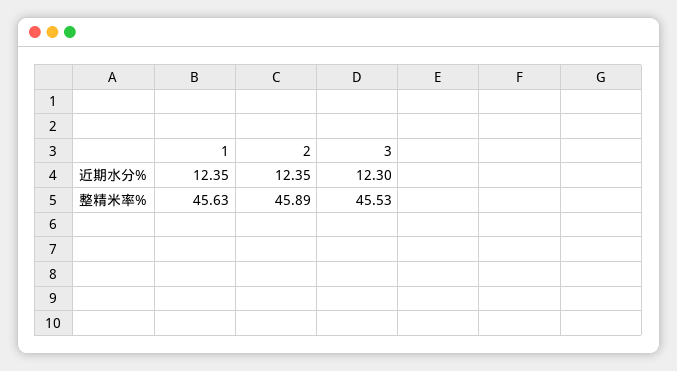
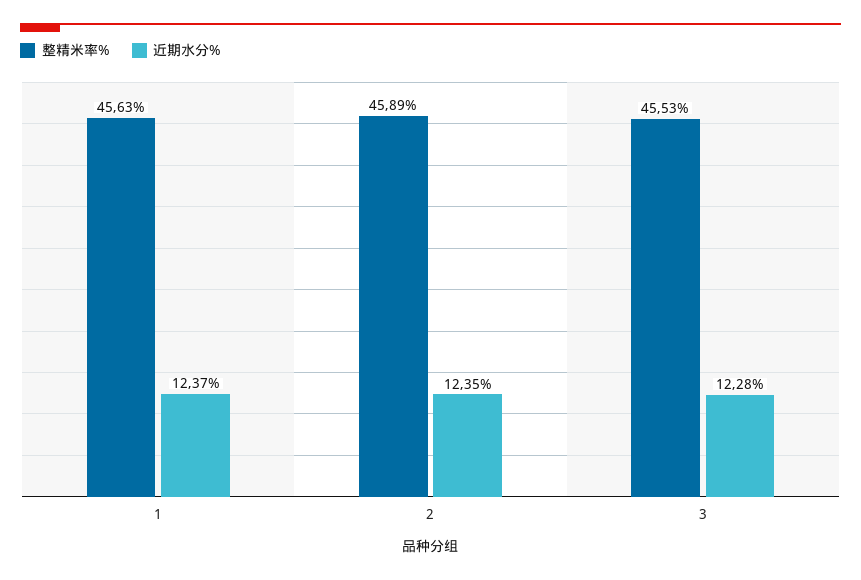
  {
    "近期水分%": {
-     "1": 12.35,
+     "1": 12.37,
      "2": 12.35,
-     "3": 12.3
+     "3": 12.28
    },
    "整精米率%": {
      "1": 45.63,
      "2": 45.89,
      "3": 45.53
    }
  }

